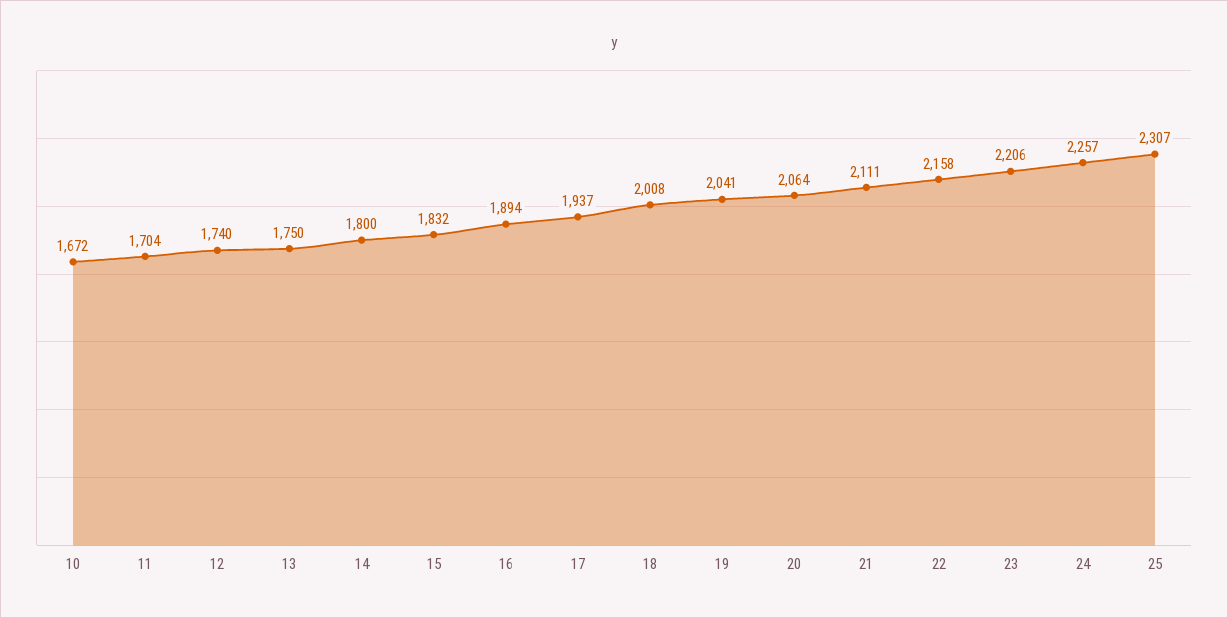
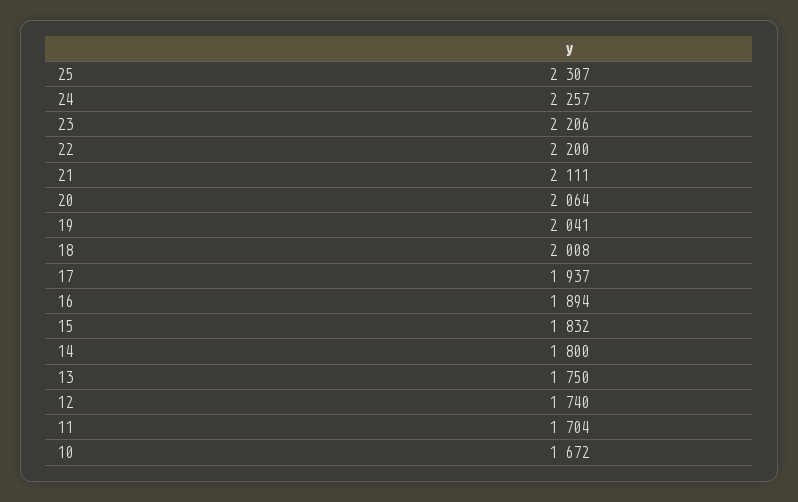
  {
    "10": 1672,
    "11": 1704,
    "12": 1740,
    "13": 1750,
    "14": 1800,
    "15": 1832,
    "16": 1894,
    "17": 1937,
    "18": 2008,
    "19": 2041,
    "20": 2064,
    "21": 2111,
-   "22": 2158,
+   "22": 2200,
    "23": 2206,
    "24": 2257,
    "25": 2307
  }

